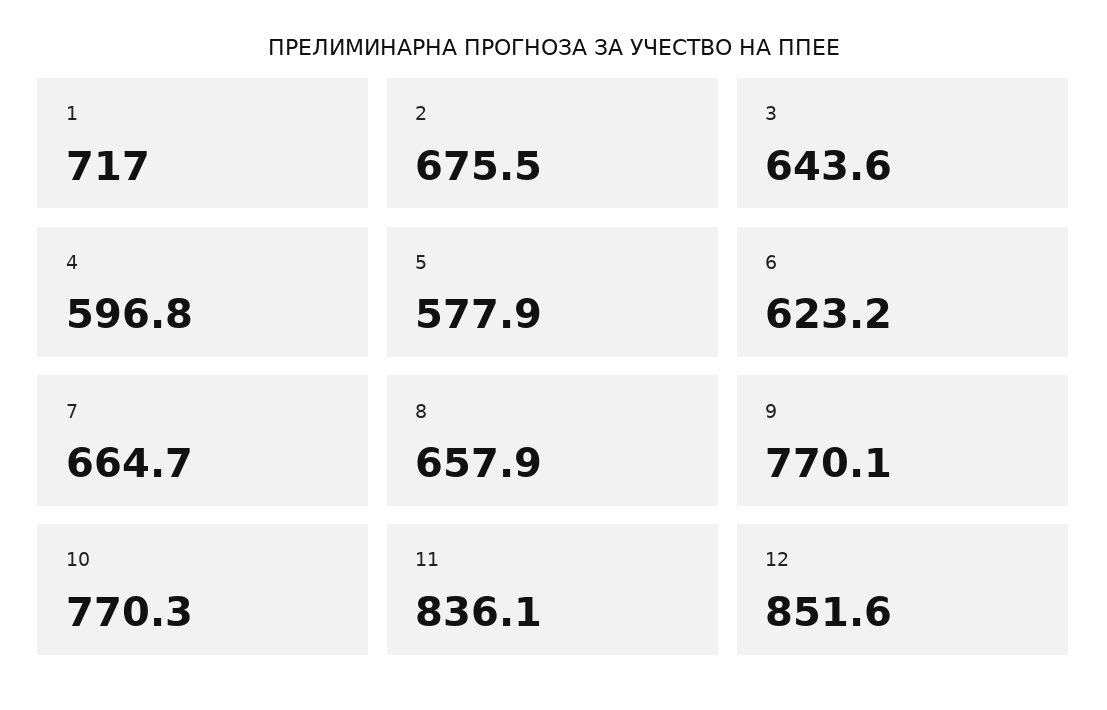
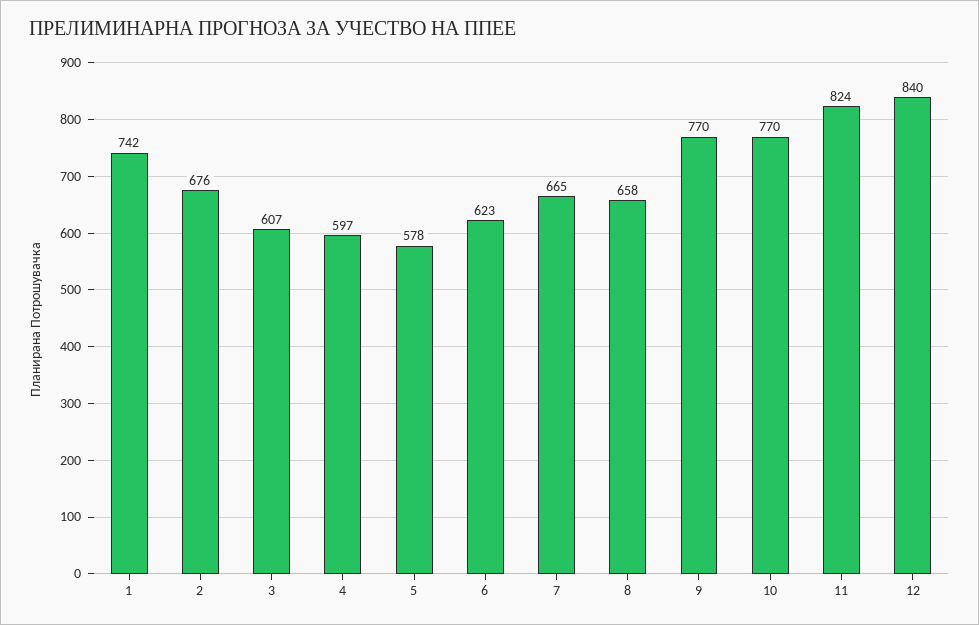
  {
-   "1": 717,
+   "1": 742,
    "2": 675.5,
-   "3": 643.6,
+   "3": 607,
    "4": 596.8,
    "5": 577.9,
    "6": 623.2,
    "7": 664.7,
    "8": 657.9,
    "9": 770.1,
    "10": 770.3,
-   "11": 836.1,
+   "11": 824,
-   "12": 851.6
+   "12": 840
  }

